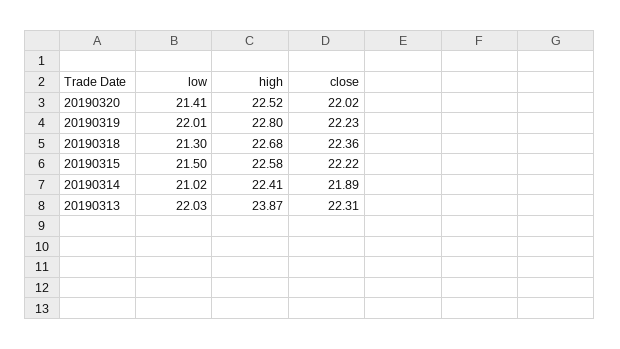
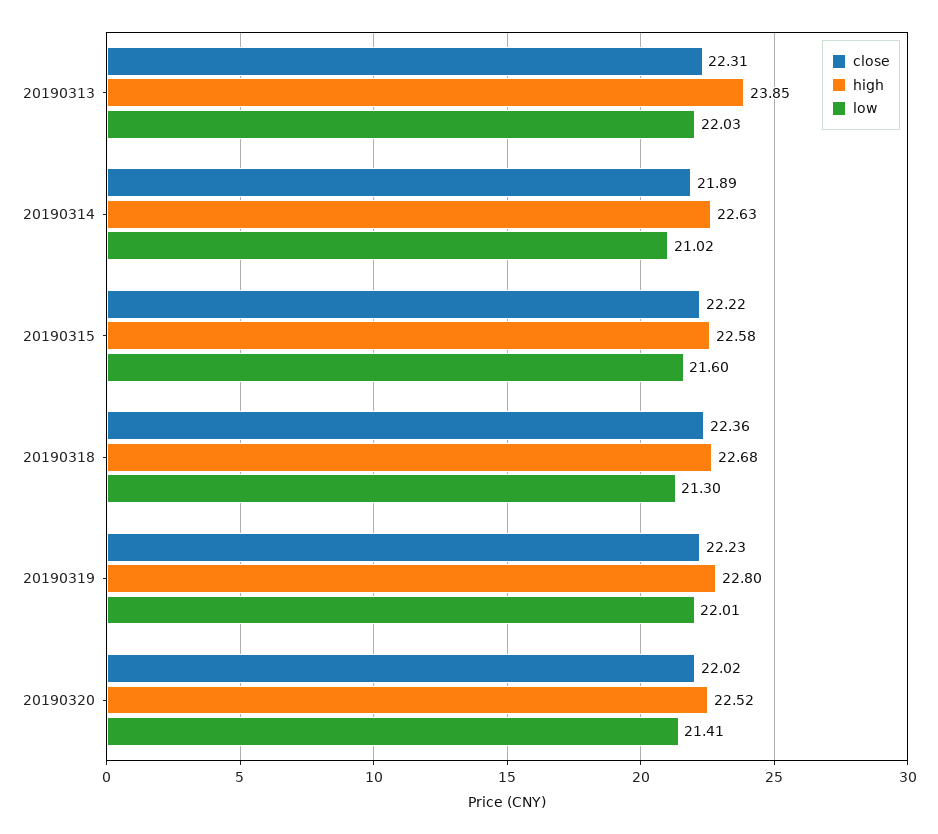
  {
    "low": {
      "20190320": 21.41,
      "20190319": 22.01,
      "20190318": 21.3,
-     "20190315": 21.5,
+     "20190315": 21.6,
      "20190314": 21.02,
      "20190313": 22.03
    },
    "high": {
      "20190320": 22.52,
      "20190319": 22.8,
      "20190318": 22.68,
      "20190315": 22.58,
-     "20190314": 22.41,
+     "20190314": 22.63,
-     "20190313": 23.87
+     "20190313": 23.85
    },
    "close": {
      "20190320": 22.02,
      "20190319": 22.23,
      "20190318": 22.36,
      "20190315": 22.22,
      "20190314": 21.89,
      "20190313": 22.31
    }
  }

